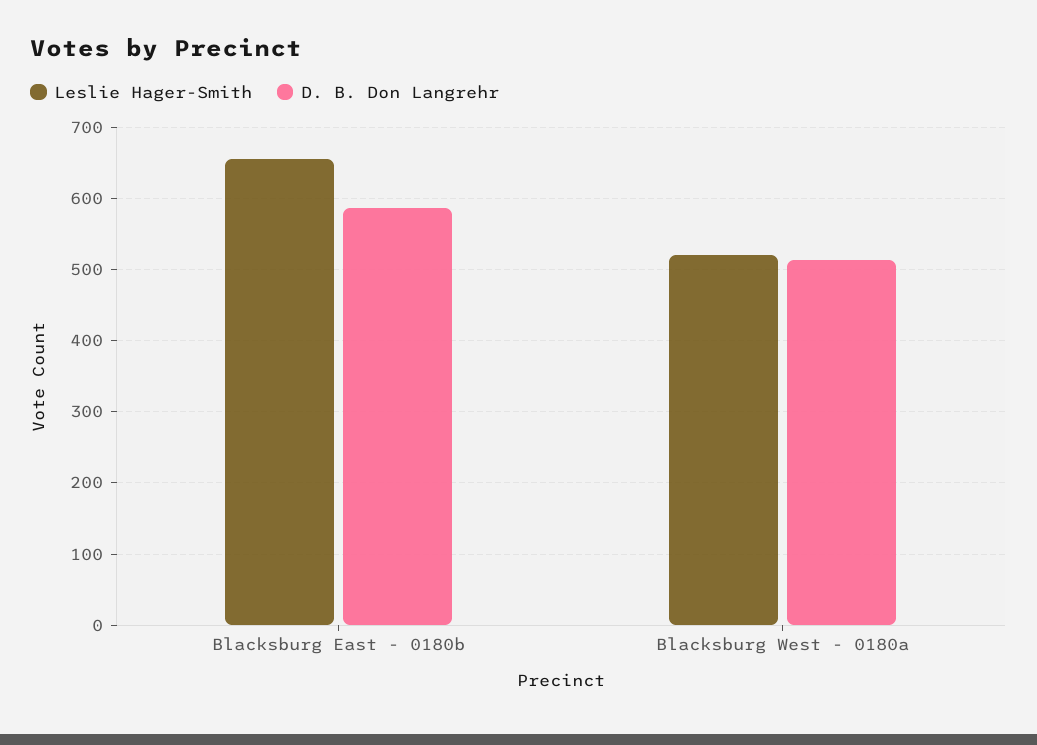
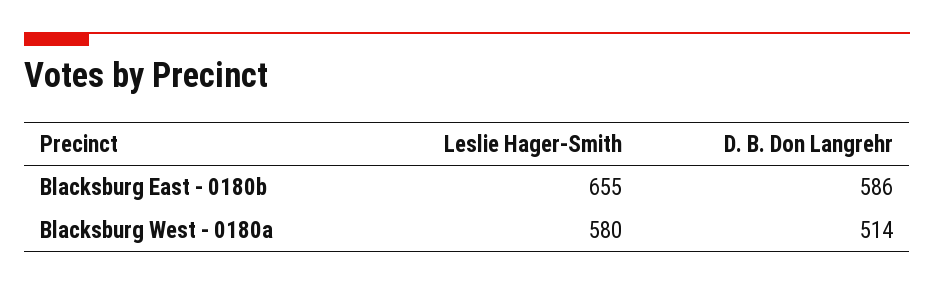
  {
    "Leslie Hager-Smith": {
      "Blacksburg East - 0180b": 655,
-     "Blacksburg West - 0180a": 520
+     "Blacksburg West - 0180a": 580
    },
    "D. B. Don Langrehr": {
      "Blacksburg East - 0180b": 586,
      "Blacksburg West - 0180a": 514
    }
  }

